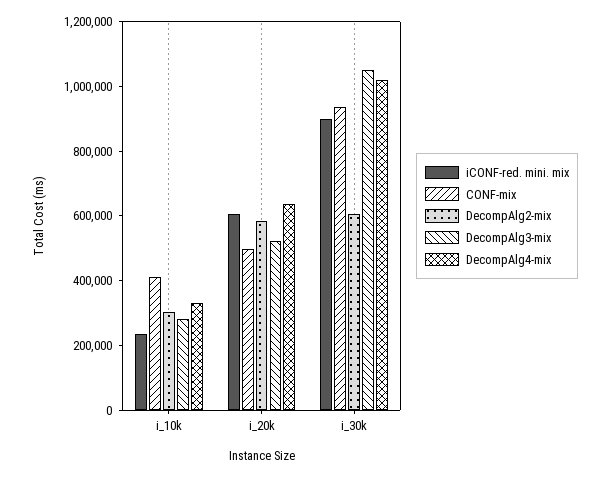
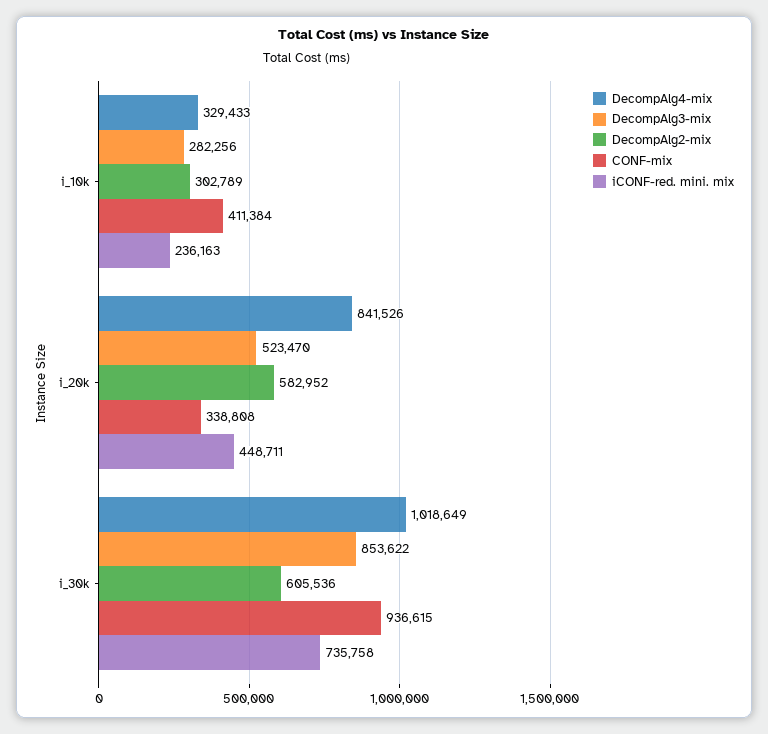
  {
    "iCONF-red. mini. mix": {
      "i_10k": 236163,
-     "i_20k": 600000,
+     "i_20k": 448711,
-     "i_30k": 900000
+     "i_30k": 735758
    },
    "CONF-mix": {
      "i_10k": 411384,
-     "i_20k": 500000,
+     "i_20k": 338808,
      "i_30k": 936615
    },
    "DecompAlg2-mix": {
      "i_10k": 302789,
      "i_20k": 582952,
      "i_30k": 605536
    },
    "DecompAlg3-mix": {
      "i_10k": 282256,
      "i_20k": 523470,
-     "i_30k": 1050000
+     "i_30k": 853622
    },
    "DecompAlg4-mix": {
      "i_10k": 329433,
-     "i_20k": 650000,
+     "i_20k": 841526,
      "i_30k": 1018649
    }
  }

